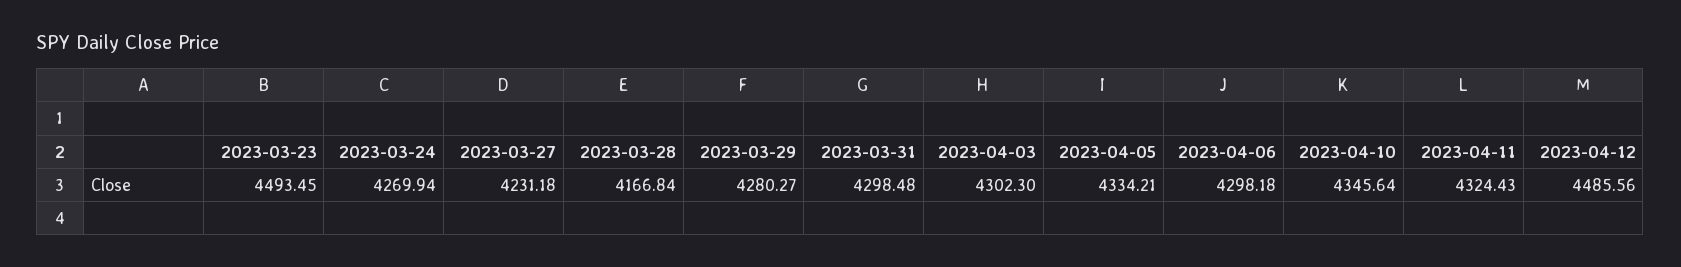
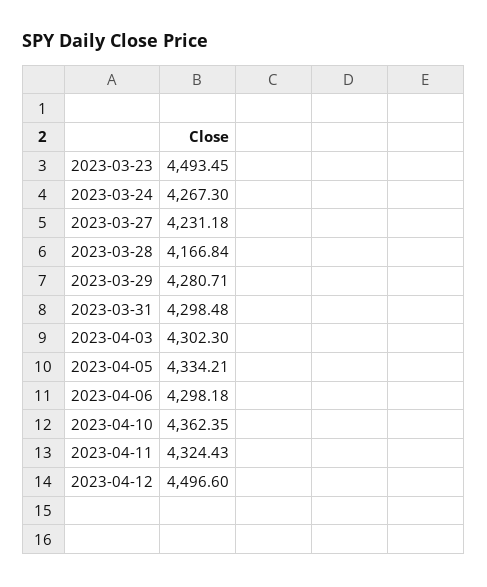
  {
    "2023-03-23": 4493.45,
-   "2023-03-24": 4269.94,
+   "2023-03-24": 4267.3,
    "2023-03-27": 4231.18,
    "2023-03-28": 4166.84,
-   "2023-03-29": 4280.27,
+   "2023-03-29": 4280.71,
    "2023-03-31": 4298.48,
    "2023-04-03": 4302.3,
    "2023-04-05": 4334.21,
    "2023-04-06": 4298.18,
-   "2023-04-10": 4345.64,
+   "2023-04-10": 4362.35,
    "2023-04-11": 4324.43,
-   "2023-04-12": 4485.56
+   "2023-04-12": 4496.6
  }

